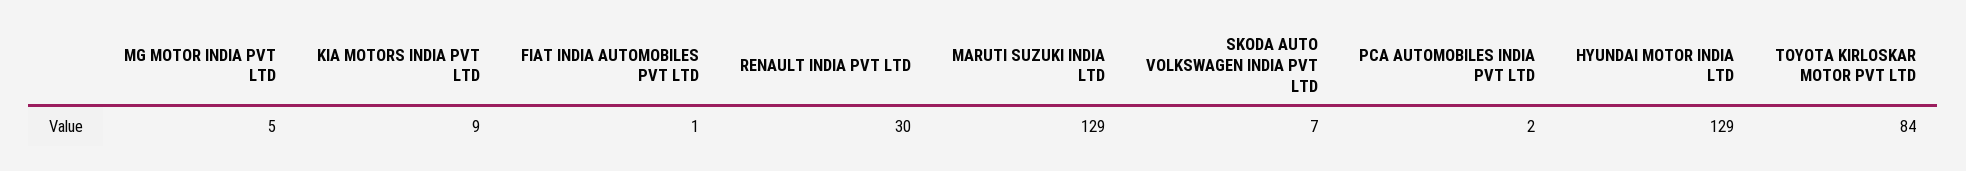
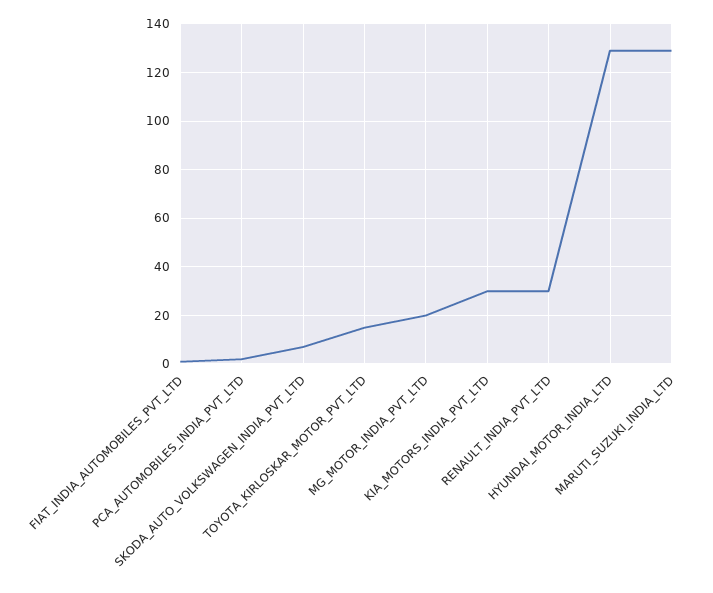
  {
-   "MG MOTOR INDIA PVT LTD": 5,
+   "MG MOTOR INDIA PVT LTD": 20,
-   "KIA MOTORS INDIA PVT LTD": 9,
+   "KIA MOTORS INDIA PVT LTD": 30,
    "FIAT INDIA AUTOMOBILES PVT LTD": 1,
    "RENAULT INDIA PVT LTD": 30,
    "MARUTI SUZUKI INDIA LTD": 129,
    "SKODA AUTO VOLKSWAGEN INDIA PVT LTD": 7,
    "PCA AUTOMOBILES INDIA PVT LTD": 2,
    "HYUNDAI MOTOR INDIA LTD": 129,
-   "TOYOTA KIRLOSKAR MOTOR PVT LTD": 84
+   "TOYOTA KIRLOSKAR MOTOR PVT LTD": 15
  }

